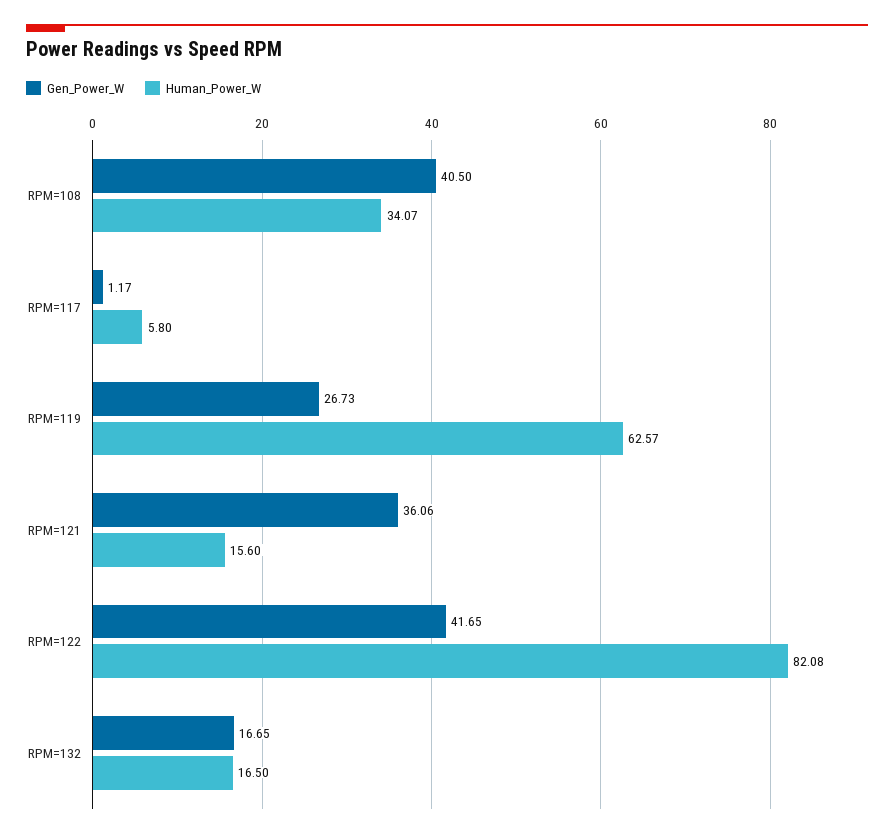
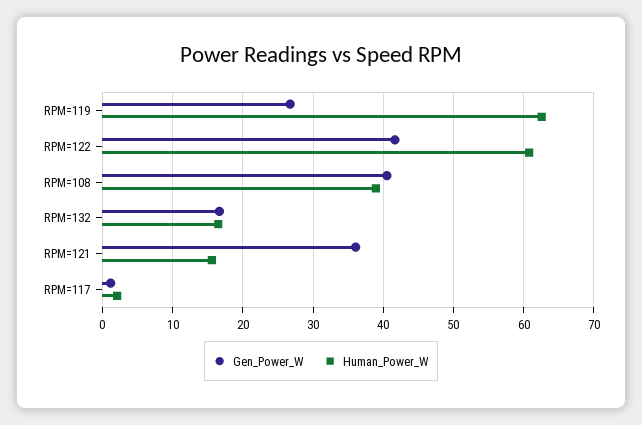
  {
    "Gen_Power_W": {
      "RPM=108": 40.5,
      "RPM=117": 1.17,
      "RPM=119": 26.73,
      "RPM=121": 36.06,
      "RPM=122": 41.65,
      "RPM=132": 16.65
    },
    "Human_Power_W": {
-     "RPM=108": 34.07,
+     "RPM=108": 39,
-     "RPM=117": 5.8,
+     "RPM=117": 2,
      "RPM=119": 62.57,
      "RPM=121": 15.6,
-     "RPM=122": 82.08,
+     "RPM=122": 61,
      "RPM=132": 16.5
    }
  }

